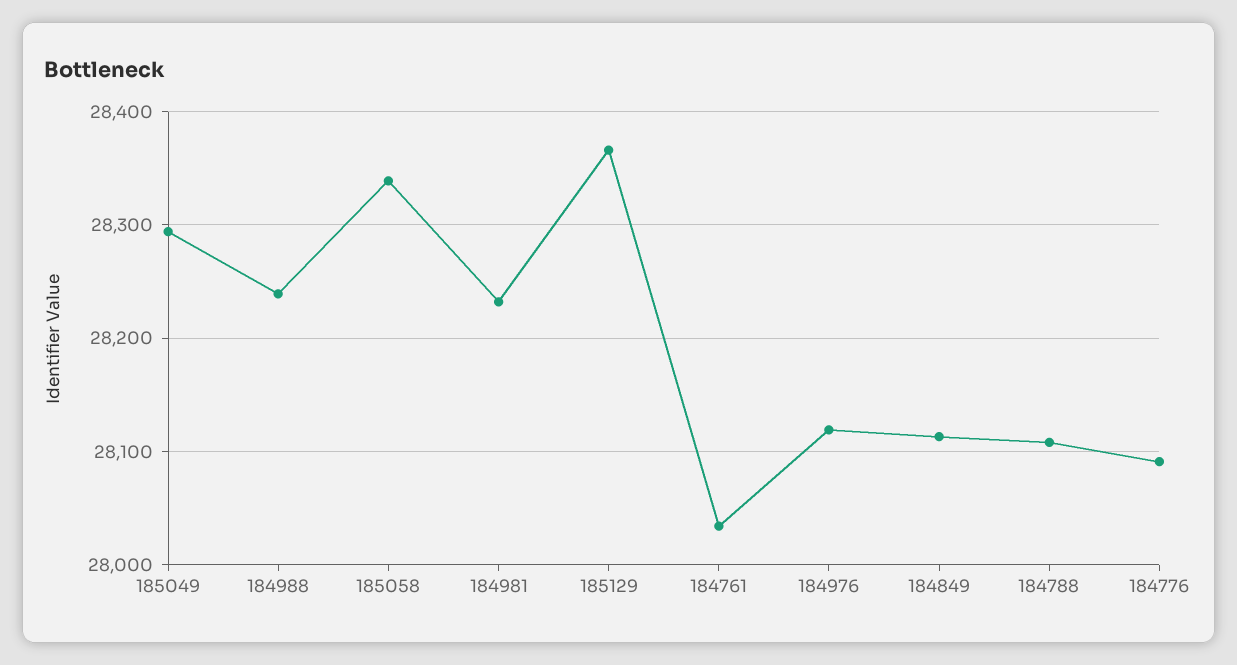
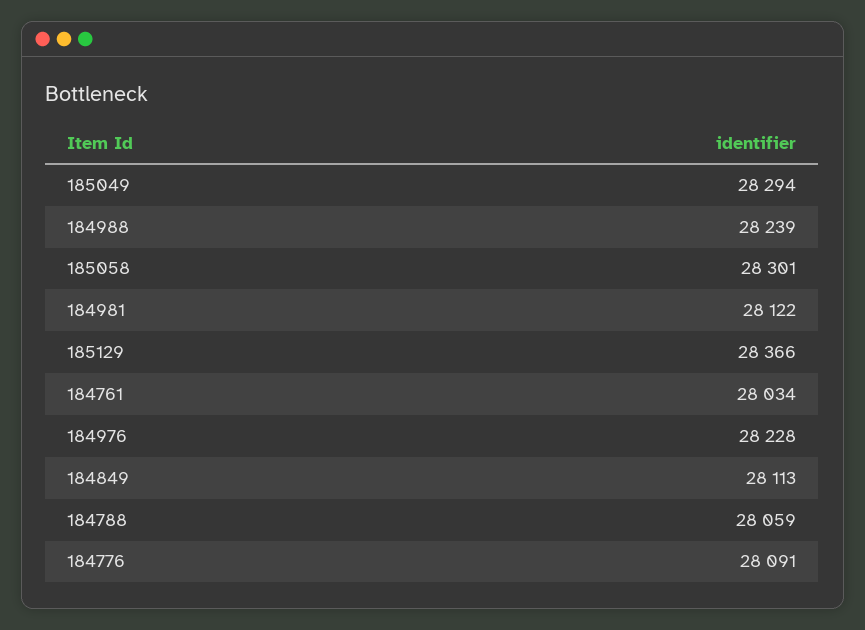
  {
    "185049": 28294,
    "184988": 28239,
-   "185058": 28340,
+   "185058": 28301,
-   "184981": 28230,
+   "184981": 28122,
    "185129": 28366,
    "184761": 28034,
-   "184976": 28120,
+   "184976": 28228,
    "184849": 28113,
-   "184788": 28110,
+   "184788": 28059,
    "184776": 28091
  }

